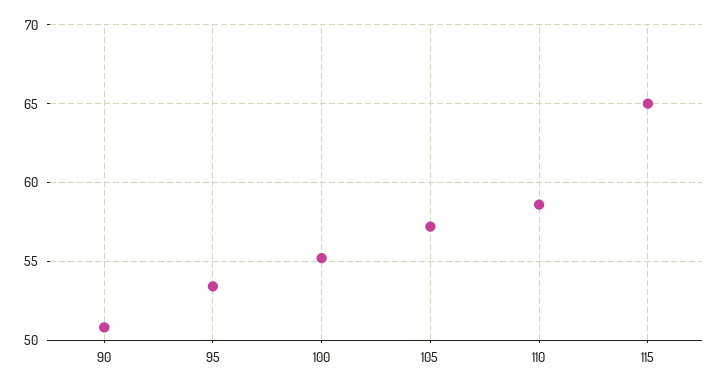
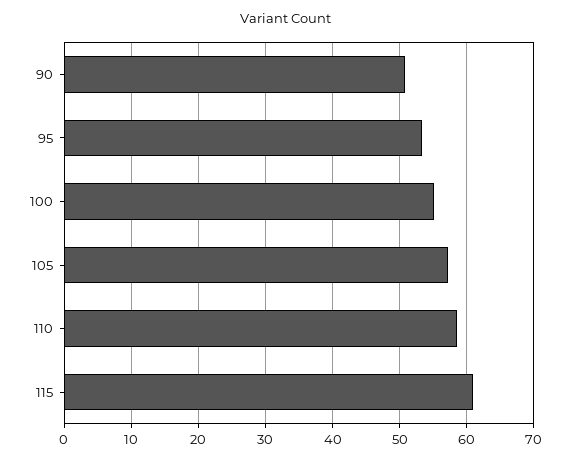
  {
    "90": 51,
    "95": 53.5,
    "100": 55,
    "105": 57,
    "110": 58.5,
-   "115": 65
+   "115": 61
  }

